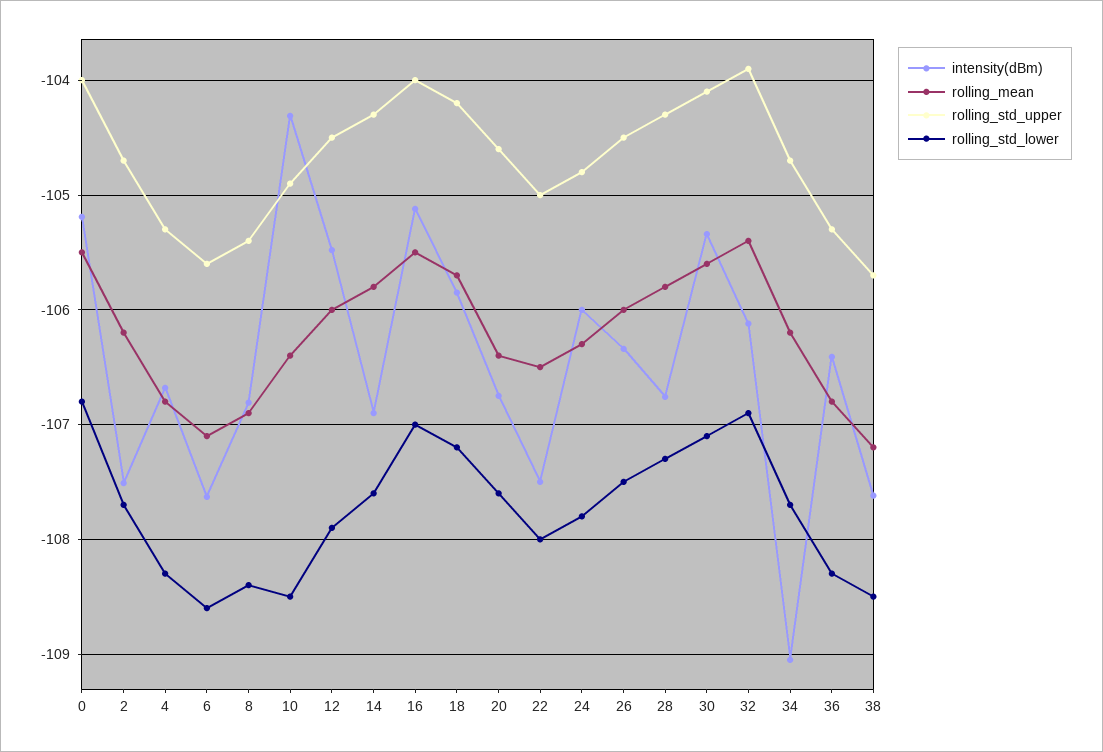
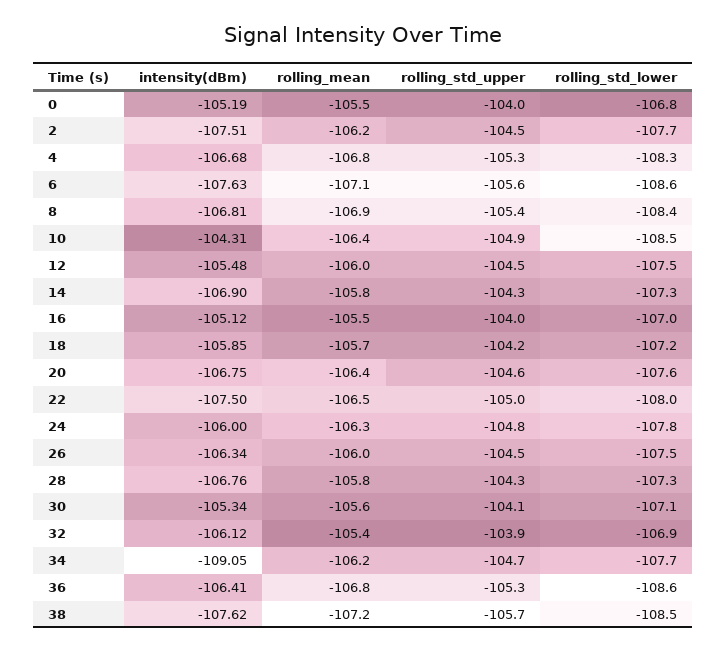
  {
    "intensity(dBm)": {
      "0": -105.19,
      "2": -107.51,
      "4": -106.68,
      "6": -107.63,
      "8": -106.81,
      "10": -104.31,
      "12": -105.48,
      "14": -106.9,
      "16": -105.12,
      "18": -105.85,
      "20": -106.75,
      "22": -107.5,
      "24": -106,
      "26": -106.34,
      "28": -106.76,
      "30": -105.34,
      "32": -106.12,
      "34": -109.05,
      "36": -106.41,
      "38": -107.62
    },
    "rolling_mean": {
      "0": -105.5,
      "2": -106.2,
      "4": -106.8,
      "6": -107.1,
      "8": -106.9,
      "10": -106.4,
      "12": -106,
      "14": -105.8,
      "16": -105.5,
      "18": -105.7,
      "20": -106.4,
      "22": -106.5,
      "24": -106.3,
      "26": -106,
      "28": -105.8,
      "30": -105.6,
      "32": -105.4,
      "34": -106.2,
      "36": -106.8,
      "38": -107.2
    },
    "rolling_std_upper": {
      "0": -104,
-     "2": -104.7,
+     "2": -104.5,
      "4": -105.3,
      "6": -105.6,
      "8": -105.4,
      "10": -104.9,
      "12": -104.5,
      "14": -104.3,
      "16": -104,
      "18": -104.2,
      "20": -104.6,
      "22": -105,
      "24": -104.8,
      "26": -104.5,
      "28": -104.3,
      "30": -104.1,
      "32": -103.9,
      "34": -104.7,
      "36": -105.3,
      "38": -105.7
    },
    "rolling_std_lower": {
      "0": -106.8,
      "2": -107.7,
      "4": -108.3,
      "6": -108.6,
      "8": -108.4,
      "10": -108.5,
-     "12": -107.9,
+     "12": -107.5,
-     "14": -107.6,
+     "14": -107.3,
      "16": -107,
      "18": -107.2,
      "20": -107.6,
      "22": -108,
      "24": -107.8,
      "26": -107.5,
      "28": -107.3,
      "30": -107.1,
      "32": -106.9,
      "34": -107.7,
-     "36": -108.3,
+     "36": -108.6,
      "38": -108.5
    }
  }

